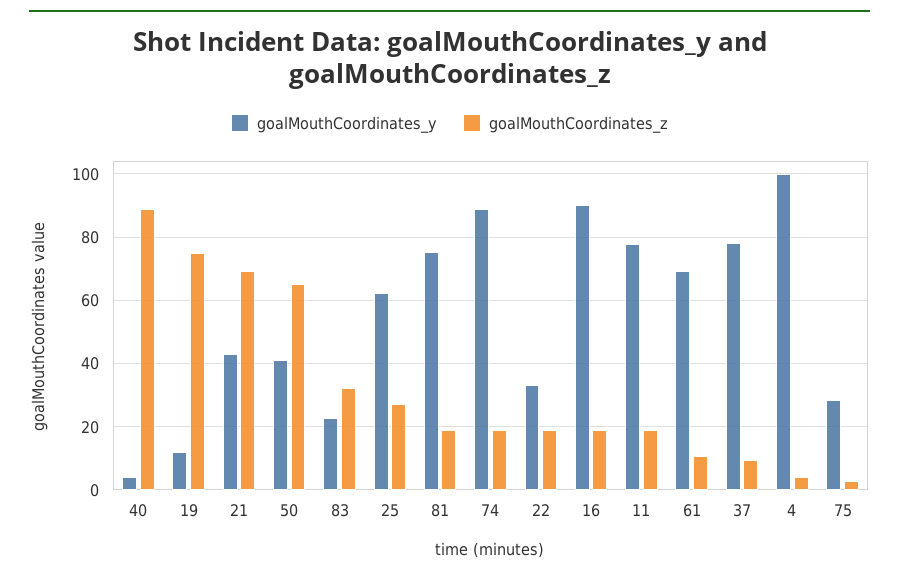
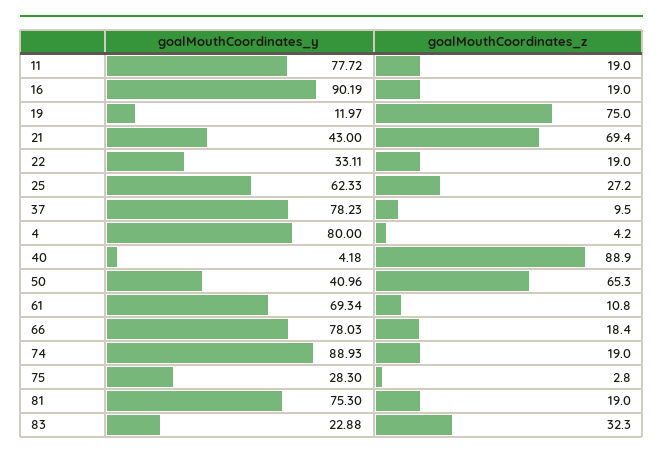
  {
    "goalMouthCoordinates_y": {
      "40": 4.18,
      "19": 11.97,
      "21": 43,
      "50": 40.96,
      "83": 22.88,
      "25": 62.33,
      "81": 75.3,
      "74": 88.93,
      "22": 33.11,
      "16": 90.19,
      "11": 77.72,
      "61": 69.34,
      "37": 78.23,
-     "4": 100,
+     "4": 80,
-     "75": 28.3
+     "75": 28.3,
+     "66": 78.03
    },
    "goalMouthCoordinates_z": {
      "40": 88.9,
      "19": 75,
      "21": 69.4,
      "50": 65.3,
      "83": 32.3,
      "25": 27.2,
      "81": 19,
      "74": 19,
      "22": 19,
      "16": 19,
      "11": 19,
      "61": 10.8,
      "37": 9.5,
      "4": 4.2,
-     "75": 2.8
+     "75": 2.8,
+     "66": 18.4
    }
  }

